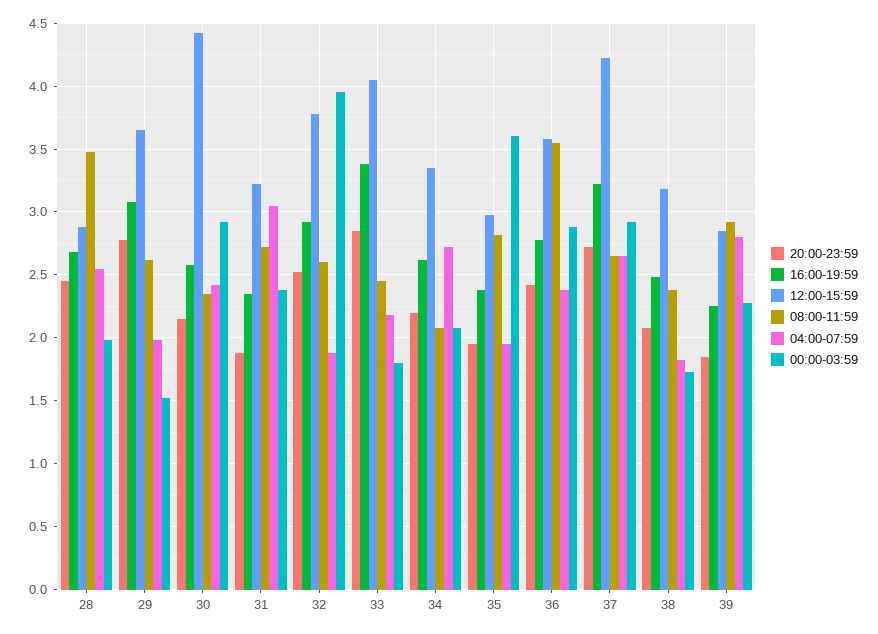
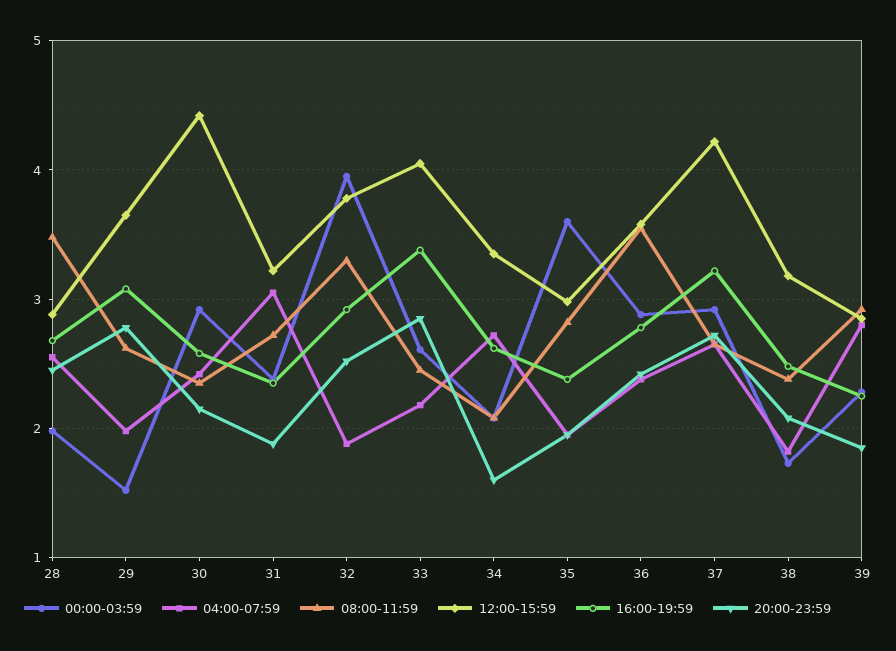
  {
    "20:00-23:59": {
      "28": 2.45,
      "29": 2.8,
      "30": 2.15,
      "31": 1.9,
      "32": 2.5,
      "33": 2.85,
-     "34": 2.2,
+     "34": 1.6,
      "35": 1.95,
      "36": 2.4,
      "37": 2.7,
      "38": 2.1,
      "39": 1.85
    },
    "16:00-19:59": {
      "28": 2.7,
      "29": 3.1,
      "30": 2.6,
      "31": 2.35,
      "32": 2.9,
      "33": 3.4,
      "34": 2.6,
      "35": 2.4,
      "36": 2.8,
      "37": 3.2,
      "38": 2.5,
      "39": 2.25
    },
    "12:00-15:59": {
      "28": 2.9,
      "29": 3.65,
      "30": 4.4,
      "31": 3.2,
      "32": 3.8,
      "33": 4.05,
      "34": 3.35,
      "35": 3,
      "36": 3.6,
      "37": 4.2,
      "38": 3.2,
      "39": 2.85
    },
    "08:00-11:59": {
      "28": 3.5,
      "29": 2.6,
      "30": 2.35,
      "31": 2.7,
-     "32": 2.6,
+     "32": 3.3,
      "33": 2.45,
      "34": 2.1,
      "35": 2.8,
      "36": 3.55,
      "37": 2.65,
      "38": 2.4,
      "39": 2.9
    },
    "04:00-07:59": {
      "28": 2.55,
      "29": 2,
      "30": 2.4,
      "31": 3.05,
      "32": 1.9,
      "33": 2.2,
      "34": 2.7,
      "35": 1.95,
      "36": 2.4,
      "37": 2.65,
      "38": 1.8,
      "39": 2.8
    },
    "00:00-03:59": {
      "28": 2,
      "29": 1.5,
      "30": 2.9,
      "31": 2.4,
      "32": 3.95,
-     "33": 1.8,
+     "33": 2.6,
      "34": 2.1,
      "35": 3.6,
      "36": 2.9,
      "37": 2.9,
      "38": 1.75,
      "39": 2.3
    }
  }

